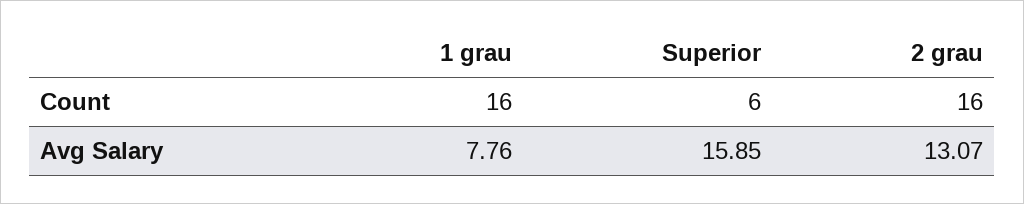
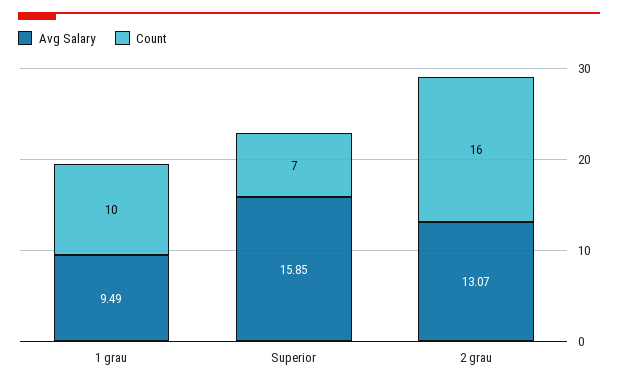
  {
    "Count": {
-     "1 grau": 16,
+     "1 grau": 10,
-     "Superior": 6,
+     "Superior": 7,
      "2 grau": 16
    },
    "Avg Salary": {
-     "1 grau": 7.76,
+     "1 grau": 9.49,
      "Superior": 15.85,
      "2 grau": 13.07
    }
  }

